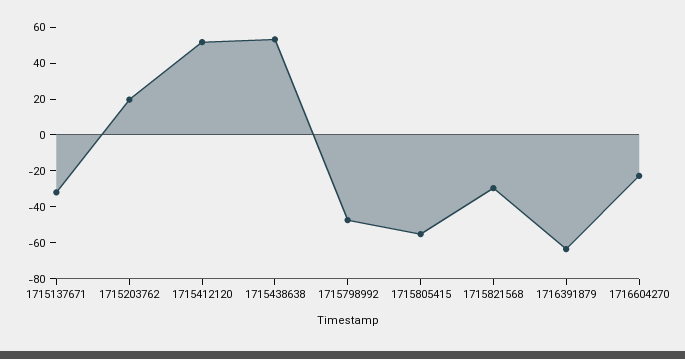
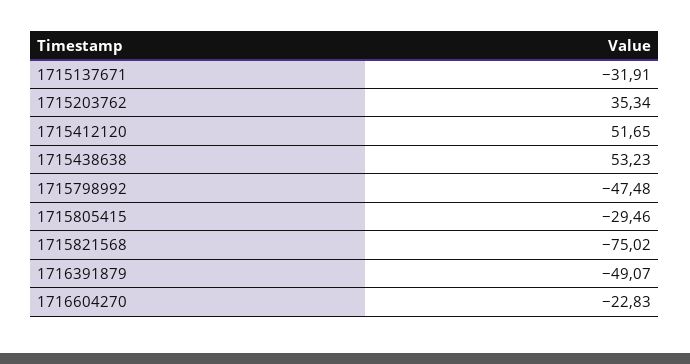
  {
    "1715137671": -31.91,
-   "1715203762": 20,
+   "1715203762": 35.34,
    "1715412120": 51.65,
    "1715438638": 53.23,
    "1715798992": -47.48,
-   "1715805415": -55,
+   "1715805415": -29.46,
-   "1715821568": -30,
+   "1715821568": -75.02,
-   "1716391879": -65,
+   "1716391879": -49.07,
    "1716604270": -22.83
  }

